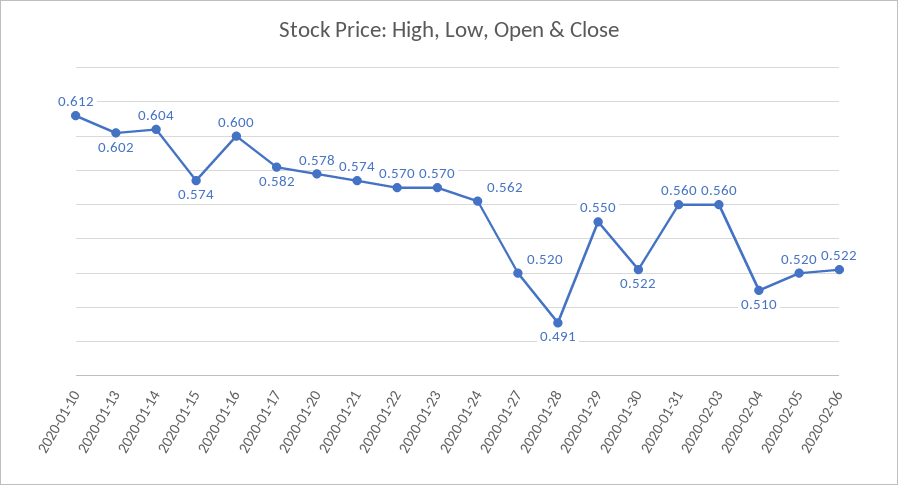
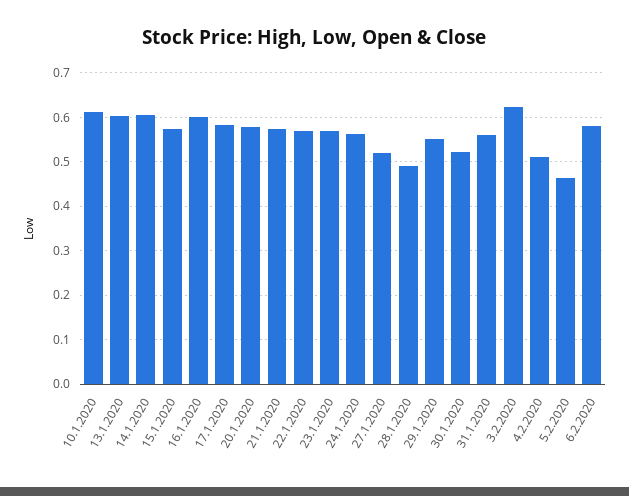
  {
    "2020-01-10": 0.612,
    "2020-01-13": 0.602,
    "2020-01-14": 0.604,
    "2020-01-15": 0.574,
    "2020-01-16": 0.6,
    "2020-01-17": 0.582,
    "2020-01-20": 0.578,
    "2020-01-21": 0.574,
    "2020-01-22": 0.57,
    "2020-01-23": 0.57,
    "2020-01-24": 0.562,
    "2020-01-27": 0.52,
    "2020-01-28": 0.491,
    "2020-01-29": 0.55,
    "2020-01-30": 0.522,
    "2020-01-31": 0.56,
-   "2020-02-03": 0.56,
+   "2020-02-03": 0.62,
    "2020-02-04": 0.51,
-   "2020-02-05": 0.52,
+   "2020-02-05": 0.46,
-   "2020-02-06": 0.522
+   "2020-02-06": 0.58
  }

